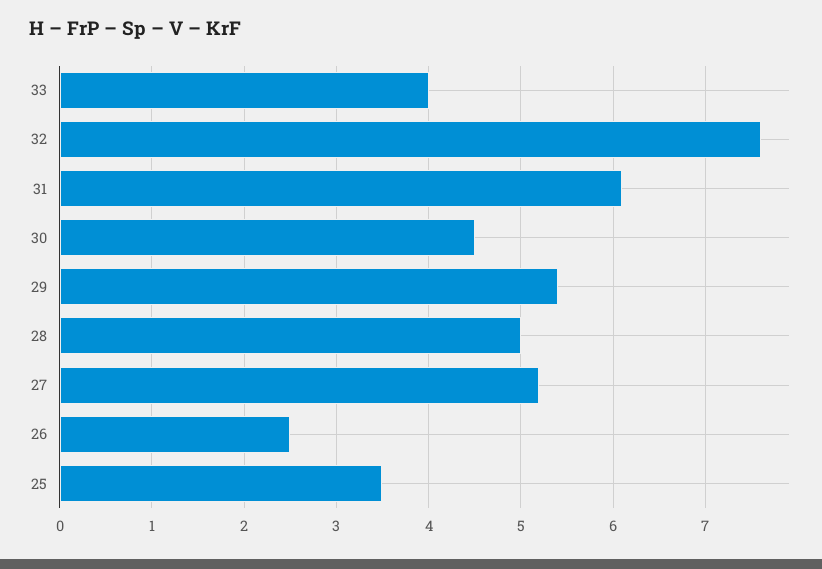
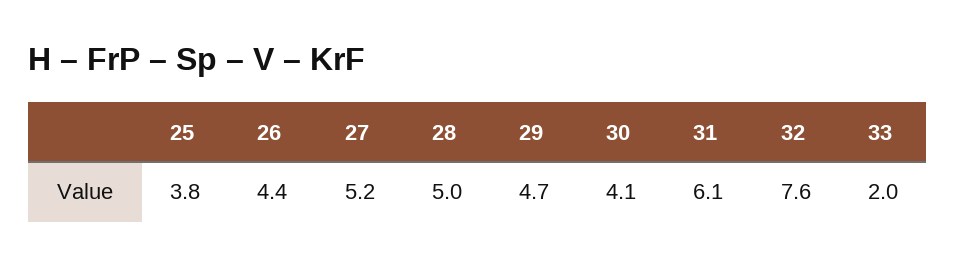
  {
-   "33": 4,
+   "33": 2,
    "32": 7.6,
    "31": 6.1,
-   "30": 4.5,
+   "30": 4.1,
-   "29": 5.4,
+   "29": 4.7,
    "28": 5,
    "27": 5.2,
-   "26": 2.5,
+   "26": 4.4,
-   "25": 3.5
+   "25": 3.8
  }

